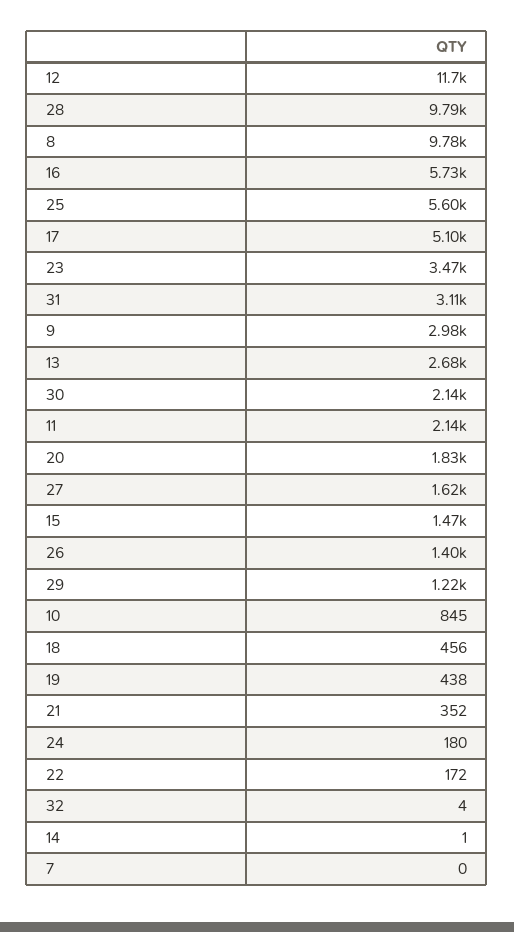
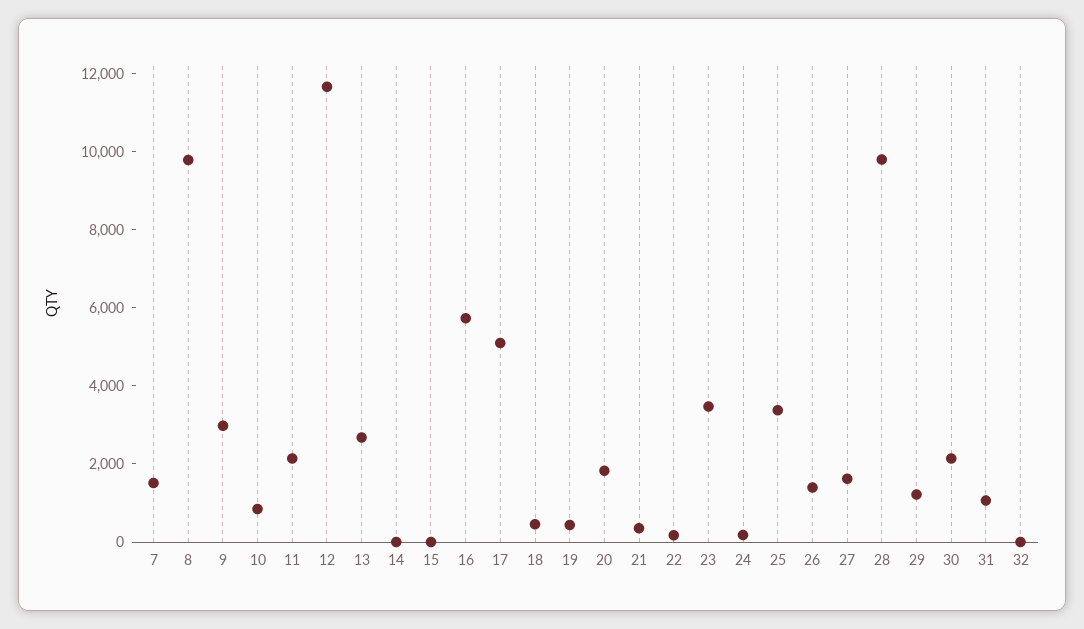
  {
    "12": 11700,
    "28": 9790,
    "8": 9780,
    "16": 5730,
-   "25": 5600,
+   "25": 3500,
    "17": 5100,
    "23": 3470,
-   "31": 3110,
+   "31": 1000,
    "9": 2980,
    "13": 2680,
    "30": 2140,
    "11": 2140,
    "20": 1830,
    "27": 1620,
-   "15": 1470,
+   "15": 0,
    "26": 1400,
    "29": 1220,
    "10": 845,
    "18": 456,
    "19": 438,
    "21": 352,
    "24": 180,
    "22": 172,
    "32": 4,
    "14": 1,
-   "7": 0
+   "7": 1500
  }

